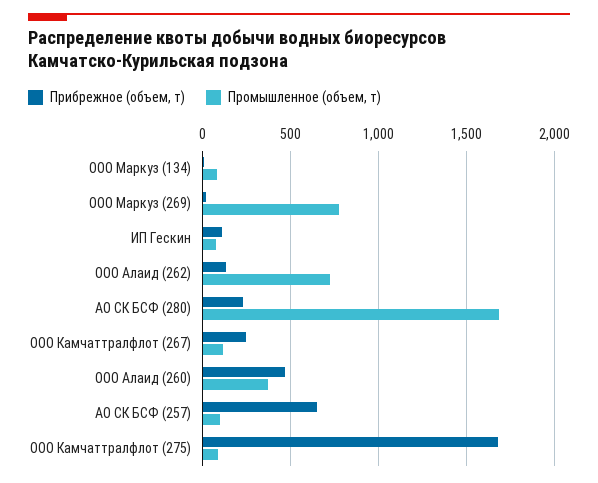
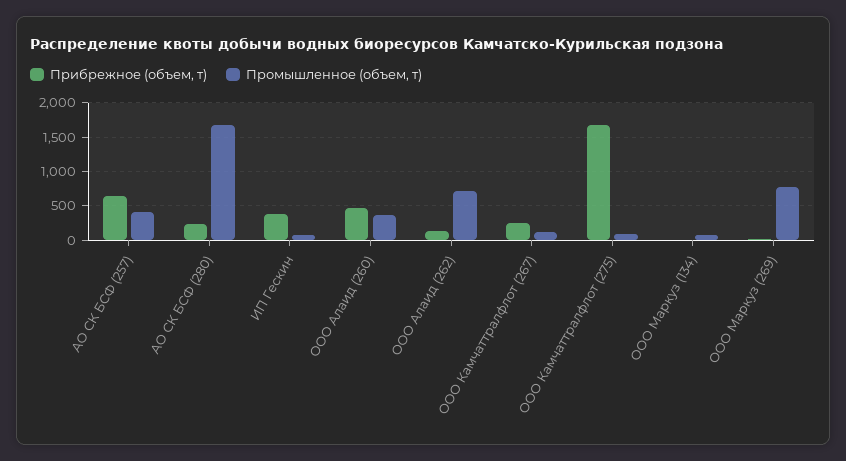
  {
    "Прибрежное (объем, т)": {
      "ООО Маркуз (134)": 0,
      "ООО Маркуз (269)": 0,
-     "ИП Гескин": 100,
+     "ИП Гескин": 400,
      "ООО Алаид (262)": 150,
      "АО СК БСФ (280)": 250,
      "ООО Камчаттралфлот (267)": 250,
      "ООО Алаид (260)": 450,
      "АО СК БСФ (257)": 650,
      "ООО Камчаттралфлот (275)": 1700
    },
    "Промышленное (объем, т)": {
      "ООО Маркуз (134)": 100,
      "ООО Маркуз (269)": 750,
      "ИП Гескин": 100,
      "ООО Алаид (262)": 700,
      "АО СК БСФ (280)": 1700,
      "ООО Камчаттралфлот (267)": 100,
      "ООО Алаид (260)": 350,
-     "АО СК БСФ (257)": 100,
+     "АО СК БСФ (257)": 400,
      "ООО Камчаттралфлот (275)": 100
    }
  }

